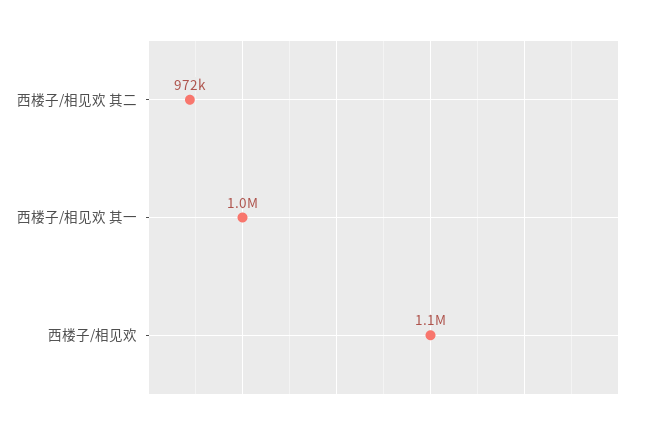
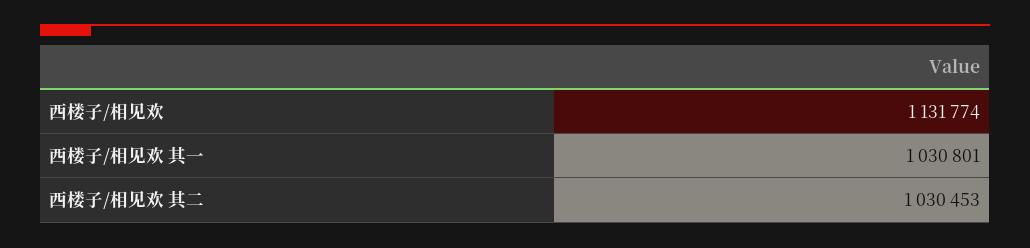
  {
-   "西楼子/相见欢 其二": 972000,
+   "西楼子/相见欢 其二": 1030453,
    "西楼子/相见欢 其一": 1030801,
    "西楼子/相见欢": 1131774
  }

